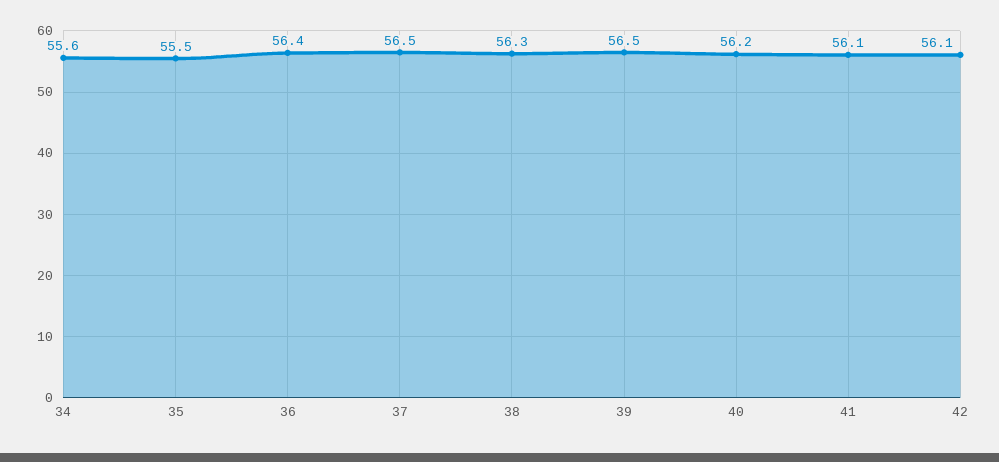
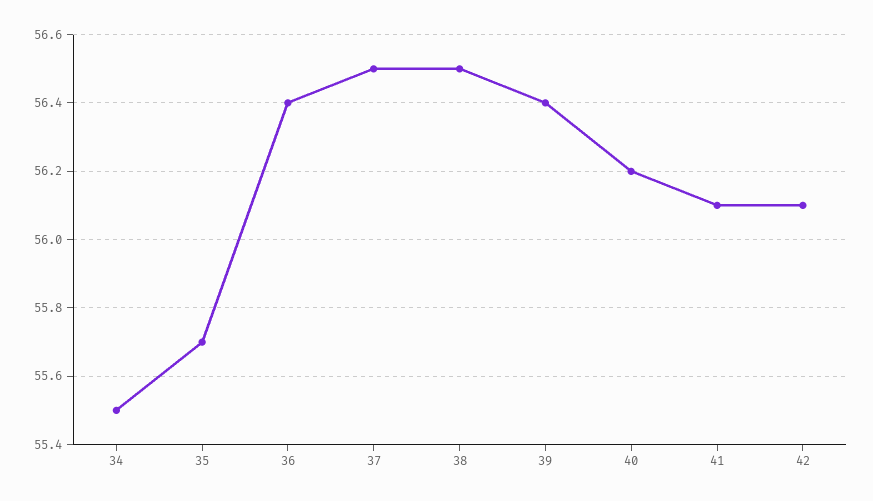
  {
-   "34": 55.6,
+   "34": 55.5,
-   "35": 55.5,
+   "35": 55.7,
    "36": 56.4,
    "37": 56.5,
-   "38": 56.3,
+   "38": 56.5,
-   "39": 56.5,
+   "39": 56.4,
    "40": 56.2,
    "41": 56.1,
    "42": 56.1
  }

